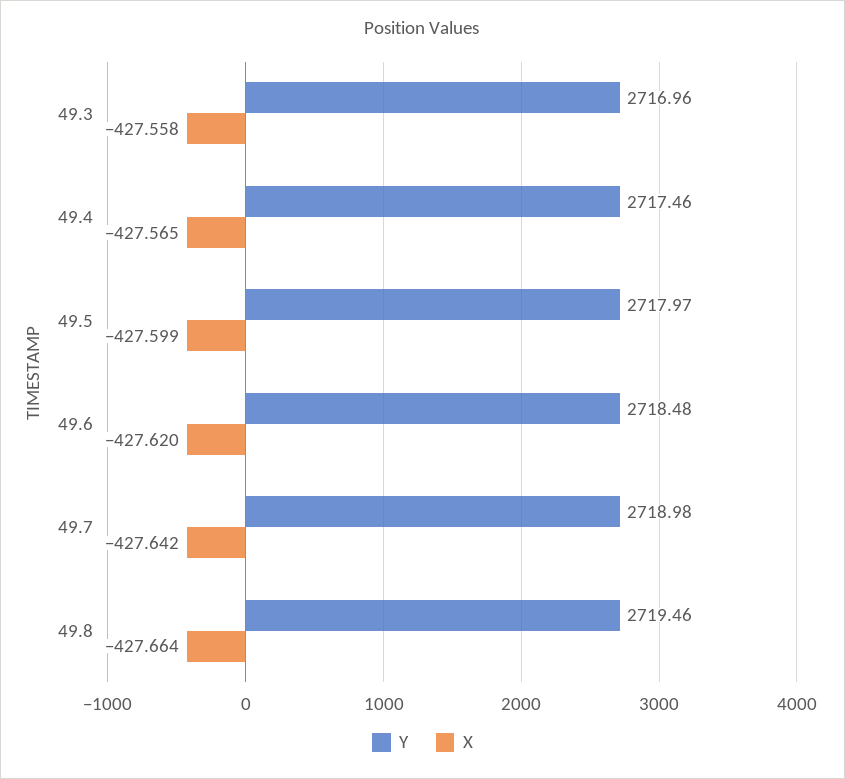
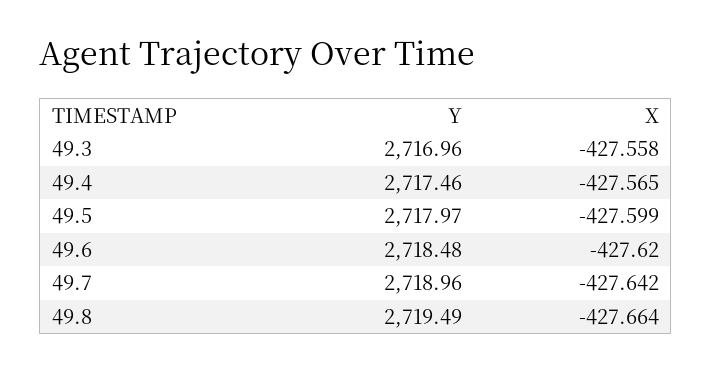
  {
    "Y": {
      "49.3": 2716.96,
      "49.4": 2717.46,
      "49.5": 2717.97,
      "49.6": 2718.48,
-     "49.7": 2718.98,
+     "49.7": 2718.96,
-     "49.8": 2719.46
+     "49.8": 2719.49
    },
    "X": {
      "49.3": -427.558,
      "49.4": -427.565,
      "49.5": -427.599,
      "49.6": -427.62,
      "49.7": -427.642,
      "49.8": -427.664
    }
  }

